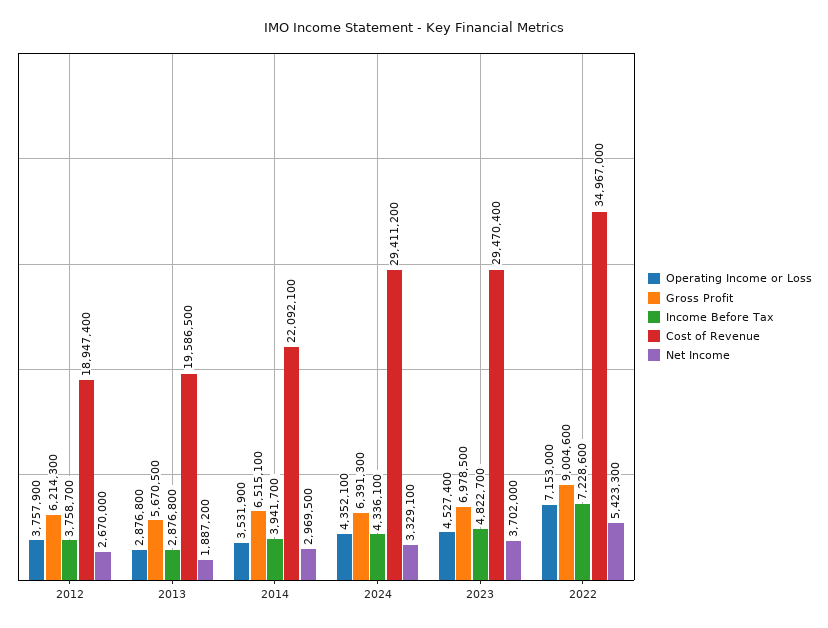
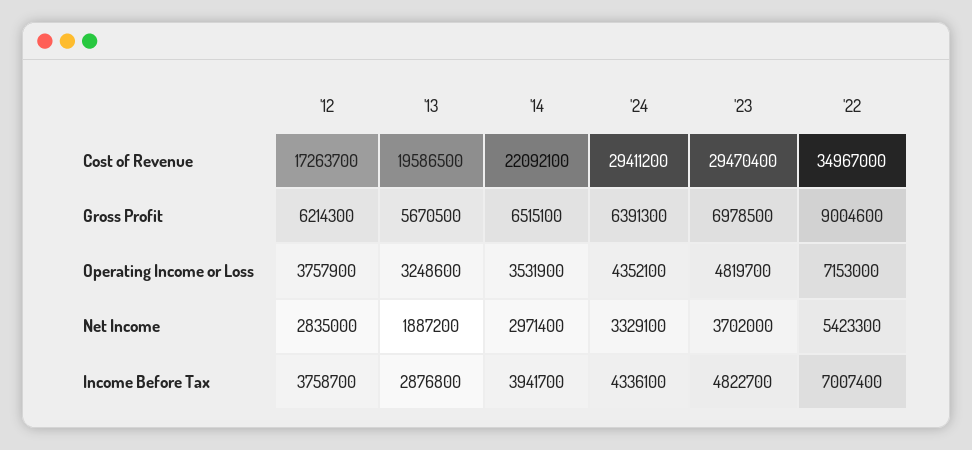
  {
    "Operating Income or Loss": {
      "2012": 3757900,
-     "2013": 2876800,
+     "2013": 3248600,
      "2014": 3531900,
      "2024": 4352100,
-     "2023": 4527400,
+     "2023": 4819700,
      "2022": 7153000
    },
    "Gross Profit": {
      "2012": 6214300,
      "2013": 5670500,
      "2014": 6515100,
      "2024": 6391300,
      "2023": 6978500,
      "2022": 9004600
    },
    "Income Before Tax": {
      "2012": 3758700,
      "2013": 2876800,
      "2014": 3941700,
      "2024": 4336100,
      "2023": 4822700,
-     "2022": 7228600
+     "2022": 7007400
    },
    "Cost of Revenue": {
-     "2012": 18947400,
+     "2012": 17263700,
      "2013": 19586500,
      "2014": 22092100,
      "2024": 29411200,
      "2023": 29470400,
      "2022": 34967000
    },
    "Net Income": {
-     "2012": 2670000,
+     "2012": 2835000,
      "2013": 1887200,
-     "2014": 2969500,
+     "2014": 2971400,
      "2024": 3329100,
      "2023": 3702000,
      "2022": 5423300
    }
  }

